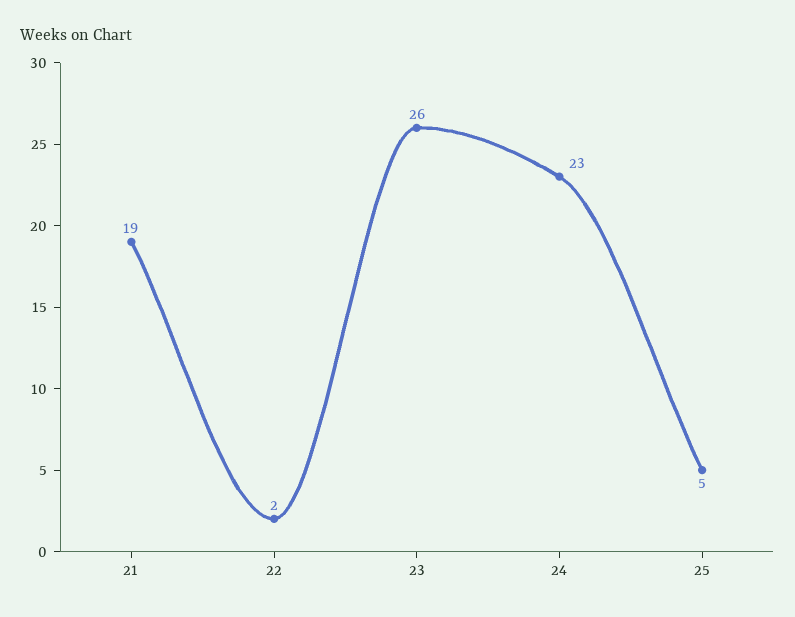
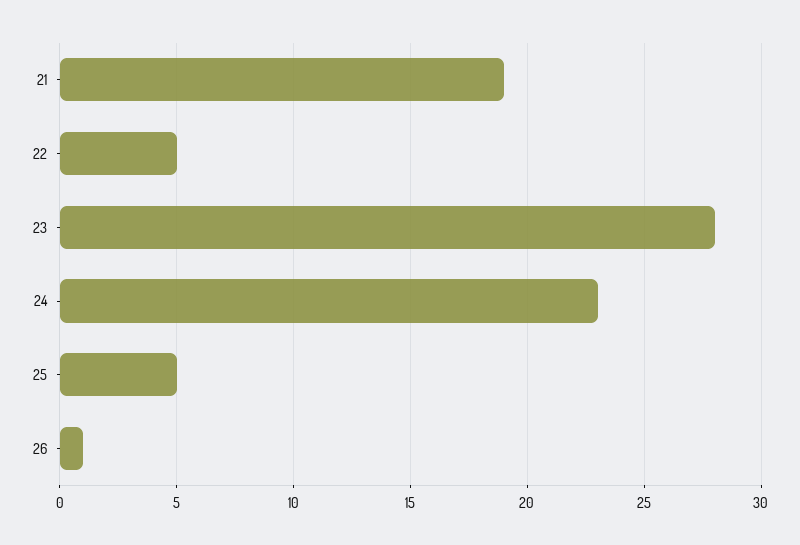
  {
    "21": 19,
-   "22": 2,
+   "22": 5,
-   "23": 26,
+   "23": 28,
    "24": 23,
-   "25": 5
+   "25": 5,
+   "26": 1
  }

